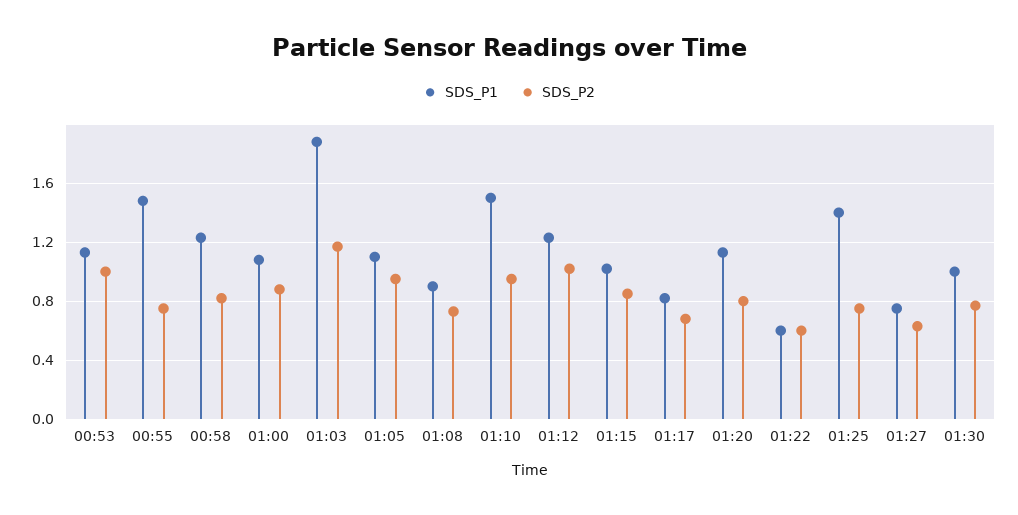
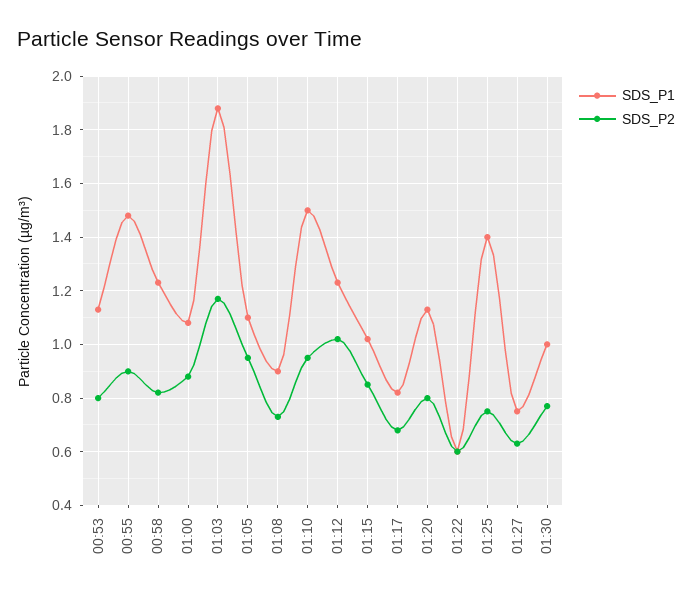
  {
    "SDS_P1": {
      "00:53": 1.15,
      "00:55": 1.5,
      "00:58": 1.25,
      "01:00": 1.1,
      "01:03": 1.9,
      "01:05": 1.1,
      "01:08": 0.9,
      "01:10": 1.5,
      "01:12": 1.25,
      "01:15": 1,
      "01:17": 0.8,
      "01:20": 1.15,
      "01:22": 0.6,
      "01:25": 1.4,
      "01:27": 0.75,
      "01:30": 1
    },
    "SDS_P2": {
-     "00:53": 1,
+     "00:53": 0.8,
-     "00:55": 0.75,
+     "00:55": 0.9,
      "00:58": 0.8,
      "01:00": 0.9,
      "01:03": 1.15,
      "01:05": 0.95,
      "01:08": 0.75,
      "01:10": 0.95,
      "01:12": 1,
      "01:15": 0.85,
      "01:17": 0.7,
      "01:20": 0.8,
      "01:22": 0.6,
      "01:25": 0.75,
      "01:27": 0.65,
      "01:30": 0.75
    }
  }

